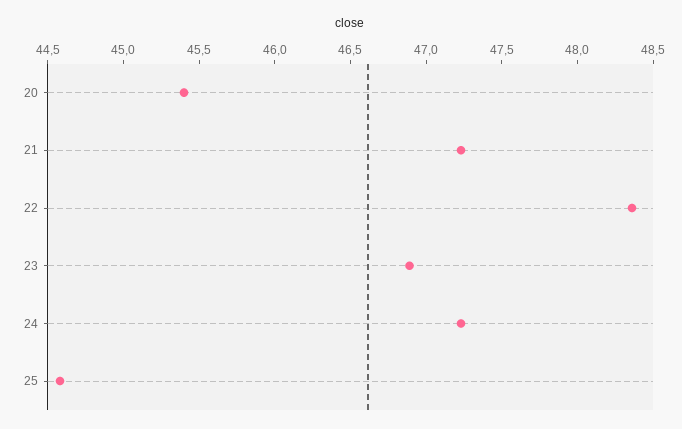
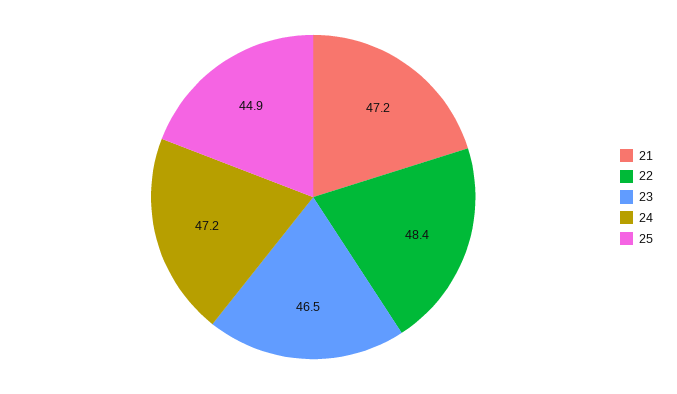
  {
-   "20": 45.4,
    "21": 47.2,
    "22": 48.4,
-   "23": 46.9,
+   "23": 46.5,
    "24": 47.2,
-   "25": 44.6
+   "25": 44.9
  }

